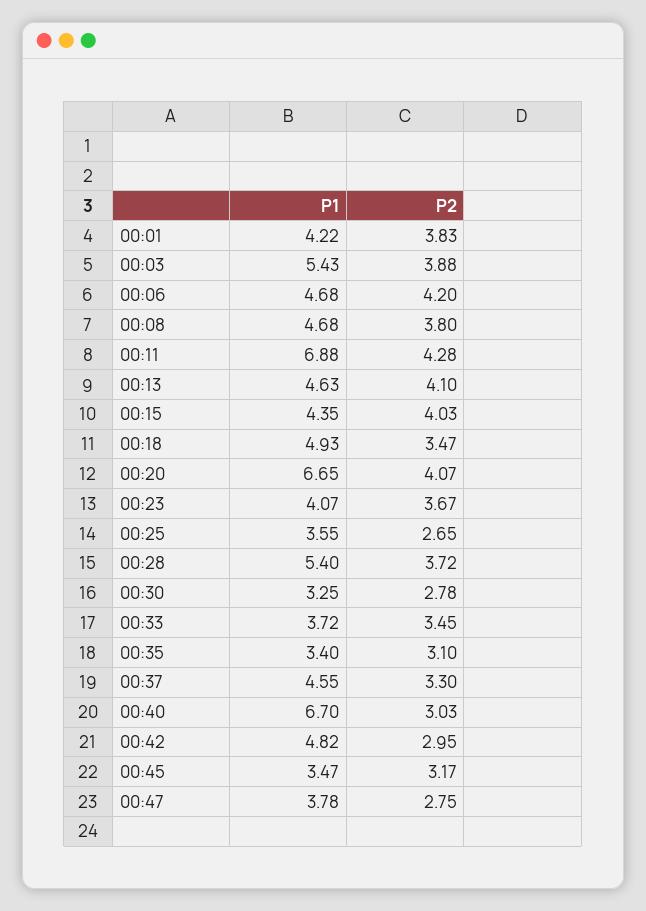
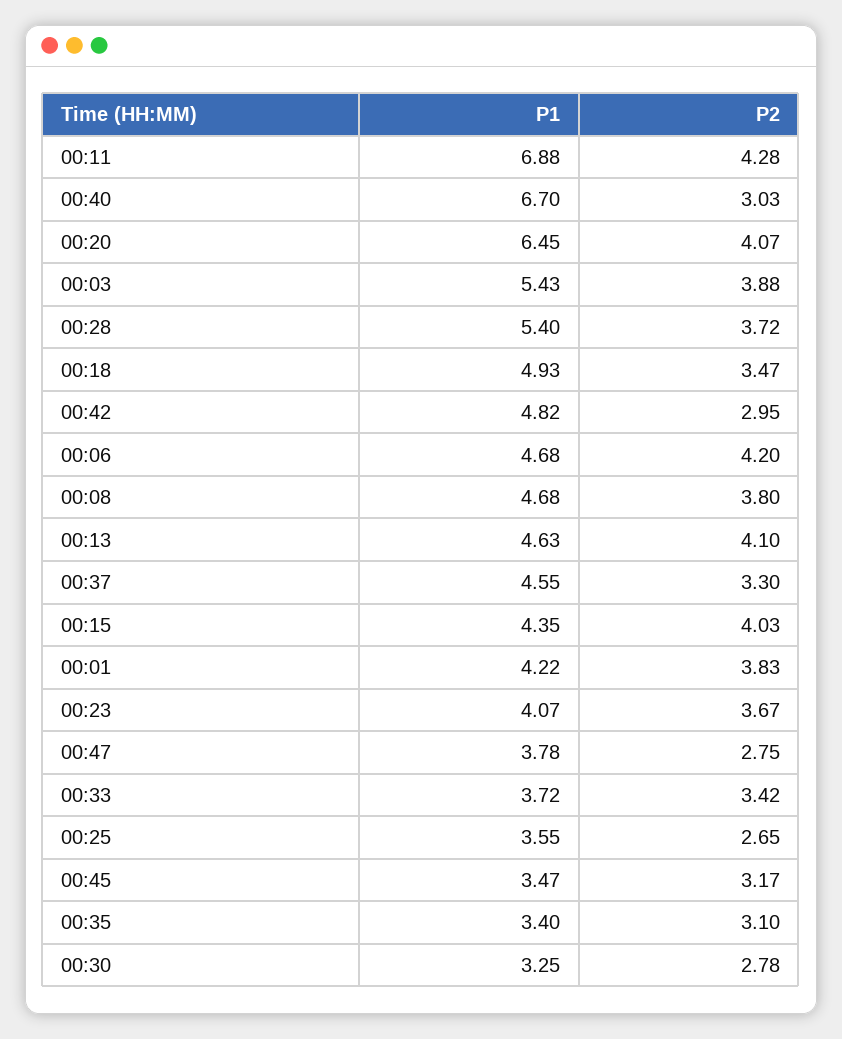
  {
    "P1": {
      "00:01": 4.22,
      "00:03": 5.43,
      "00:06": 4.68,
      "00:08": 4.68,
      "00:11": 6.88,
      "00:13": 4.63,
      "00:15": 4.35,
      "00:18": 4.93,
-     "00:20": 6.65,
+     "00:20": 6.45,
      "00:23": 4.07,
      "00:25": 3.55,
      "00:28": 5.4,
      "00:30": 3.25,
      "00:33": 3.72,
      "00:35": 3.4,
      "00:37": 4.55,
      "00:40": 6.7,
      "00:42": 4.82,
      "00:45": 3.47,
      "00:47": 3.78
    },
    "P2": {
      "00:01": 3.83,
      "00:03": 3.88,
      "00:06": 4.2,
      "00:08": 3.8,
      "00:11": 4.28,
      "00:13": 4.1,
      "00:15": 4.03,
      "00:18": 3.47,
      "00:20": 4.07,
      "00:23": 3.67,
      "00:25": 2.65,
      "00:28": 3.72,
      "00:30": 2.78,
-     "00:33": 3.45,
+     "00:33": 3.42,
      "00:35": 3.1,
      "00:37": 3.3,
      "00:40": 3.03,
      "00:42": 2.95,
      "00:45": 3.17,
      "00:47": 2.75
    }
  }

